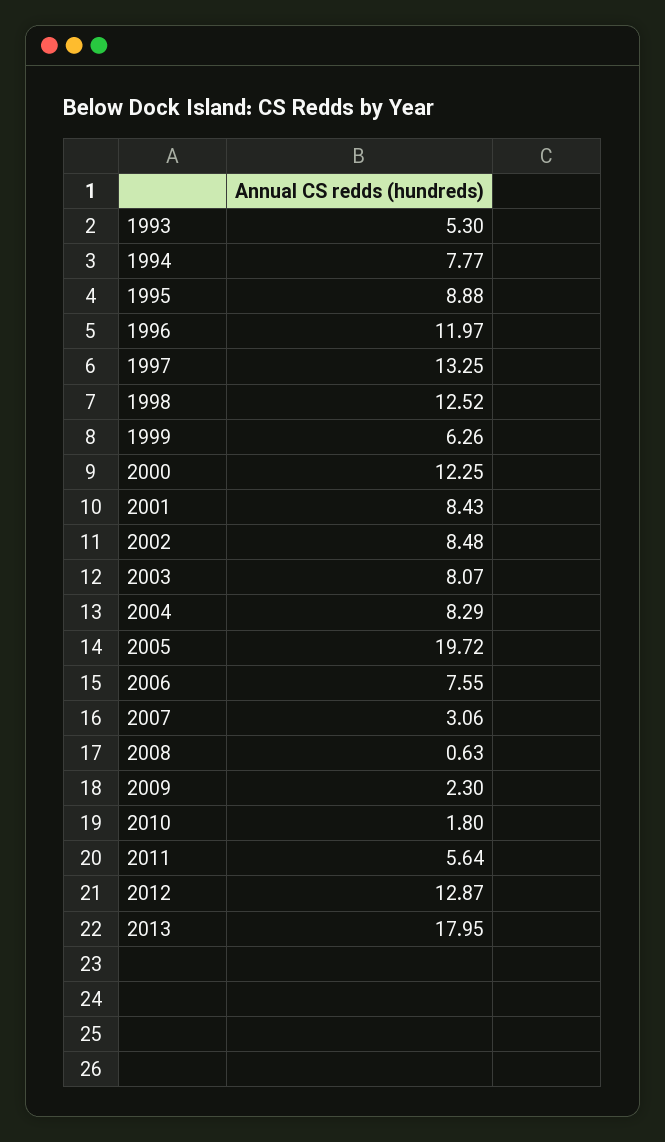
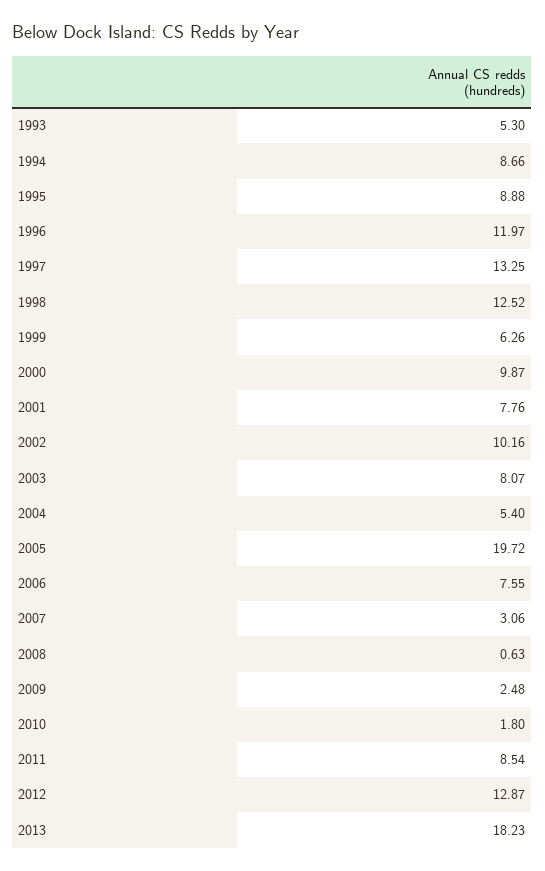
  {
    "1993": 5.3,
-   "1994": 7.77,
+   "1994": 8.66,
    "1995": 8.88,
    "1996": 11.97,
    "1997": 13.25,
    "1998": 12.52,
    "1999": 6.26,
-   "2000": 12.25,
+   "2000": 9.87,
-   "2001": 8.43,
+   "2001": 7.76,
-   "2002": 8.48,
+   "2002": 10.16,
    "2003": 8.07,
-   "2004": 8.29,
+   "2004": 5.4,
    "2005": 19.72,
    "2006": 7.55,
    "2007": 3.06,
    "2008": 0.63,
-   "2009": 2.3,
+   "2009": 2.48,
    "2010": 1.8,
-   "2011": 5.64,
+   "2011": 8.54,
    "2012": 12.87,
-   "2013": 17.95
+   "2013": 18.23
  }

